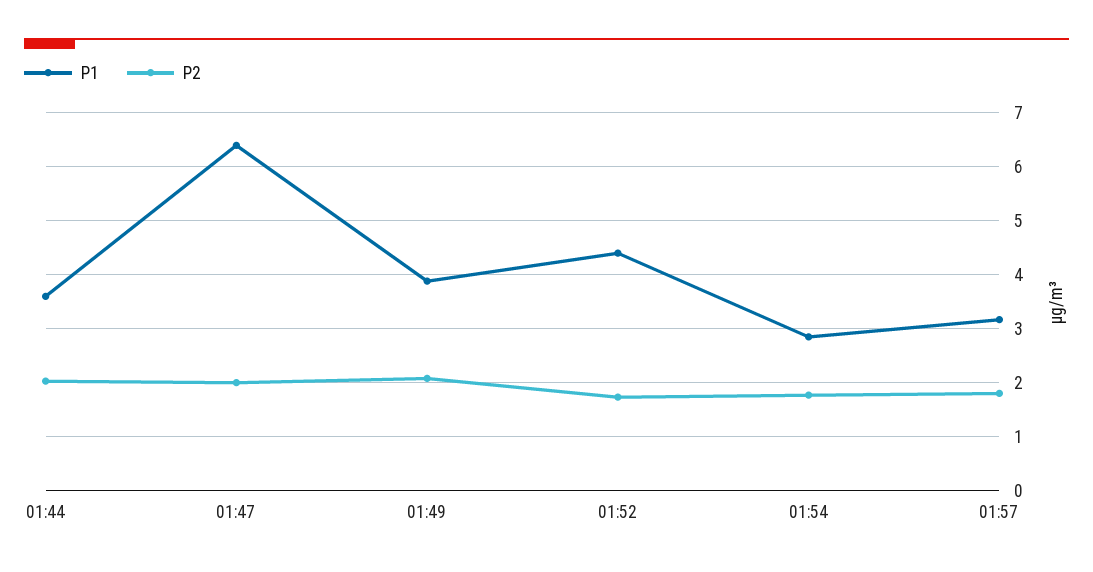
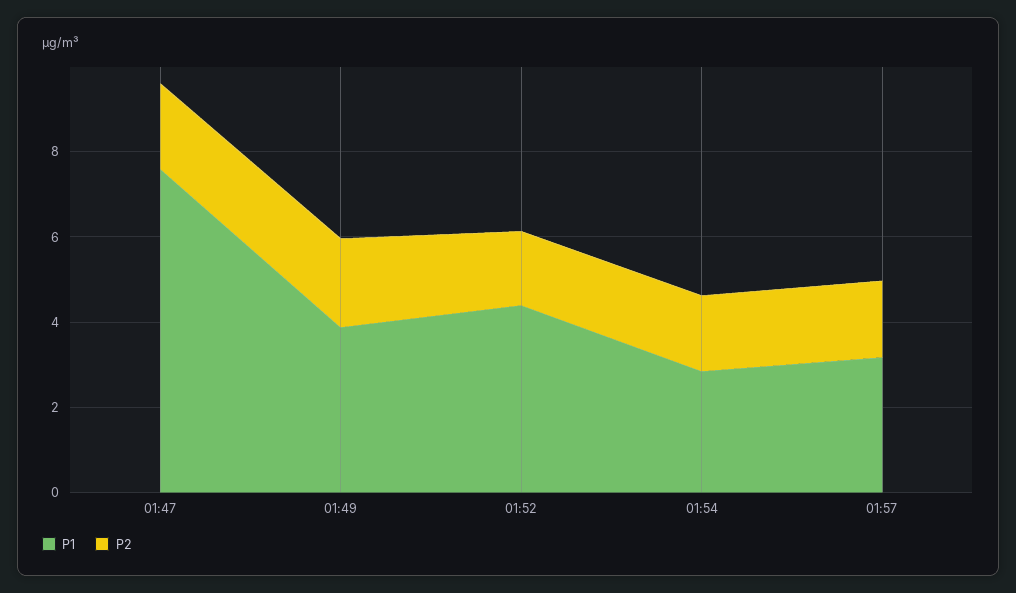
  {
    "P1": {
-     "01:44": 3.6,
-     "01:47": 6.4,
+     "01:47": 7.5,
      "01:49": 3.8,
      "01:52": 4.4,
      "01:54": 2.8,
      "01:57": 3.2
    },
    "P2": {
-     "01:44": 2,
      "01:47": 2,
      "01:49": 2,
      "01:52": 1.8,
      "01:54": 1.8,
      "01:57": 1.8
    }
  }

